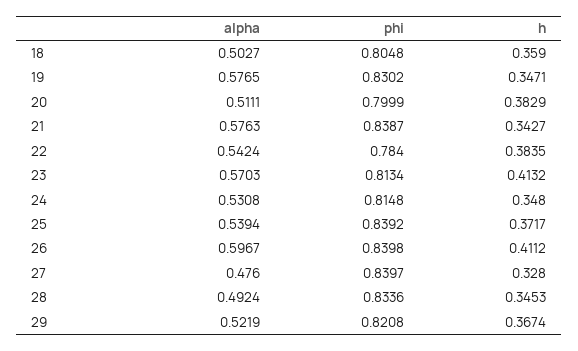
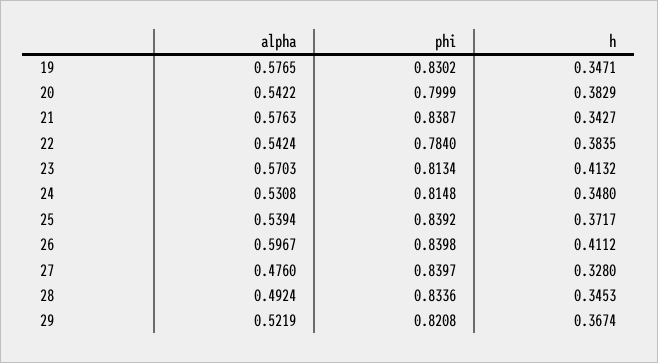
  {
    "alpha": {
-     "18": 0.5027,
      "19": 0.5765,
-     "20": 0.5111,
+     "20": 0.5422,
      "21": 0.5763,
      "22": 0.5424,
      "23": 0.5703,
      "24": 0.5308,
      "25": 0.5394,
      "26": 0.5967,
      "27": 0.476,
      "28": 0.4924,
      "29": 0.5219
    },
    "phi": {
-     "18": 0.8048,
      "19": 0.8302,
      "20": 0.7999,
      "21": 0.8387,
      "22": 0.784,
      "23": 0.8134,
      "24": 0.8148,
      "25": 0.8392,
      "26": 0.8398,
      "27": 0.8397,
      "28": 0.8336,
      "29": 0.8208
    },
    "h": {
-     "18": 0.359,
      "19": 0.3471,
      "20": 0.3829,
      "21": 0.3427,
      "22": 0.3835,
      "23": 0.4132,
      "24": 0.348,
      "25": 0.3717,
      "26": 0.4112,
      "27": 0.328,
      "28": 0.3453,
      "29": 0.3674
    }
  }

